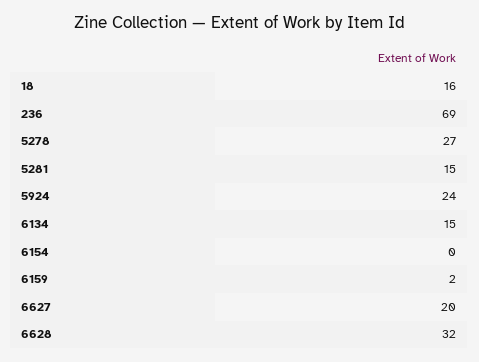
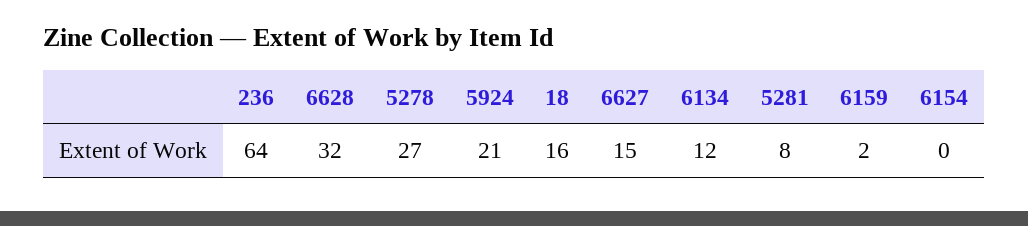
  {
    "18": 16,
-   "236": 69,
+   "236": 64,
    "5278": 27,
-   "5281": 15,
+   "5281": 8,
-   "5924": 24,
+   "5924": 21,
-   "6134": 15,
+   "6134": 12,
    "6154": 0,
    "6159": 2,
-   "6627": 20,
+   "6627": 15,
    "6628": 32
  }

